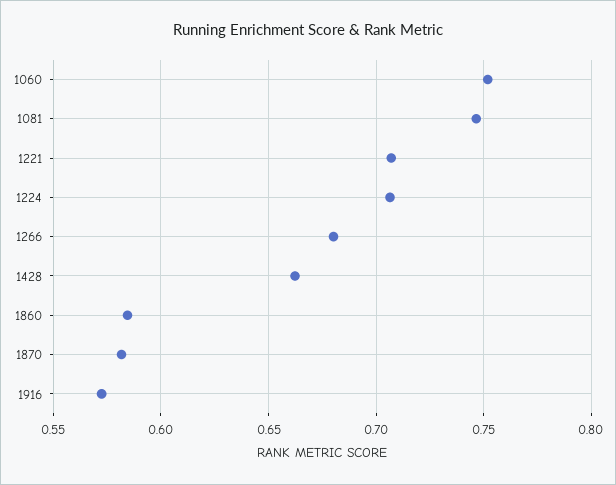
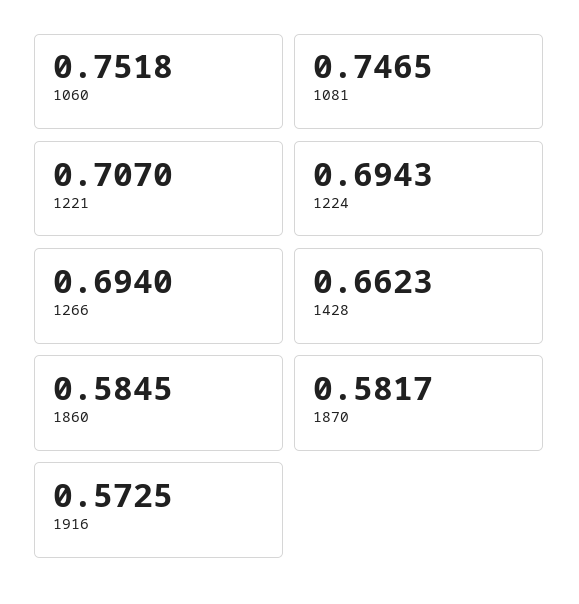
  {
    "1060": 0.7518,
    "1081": 0.7465,
    "1221": 0.707,
-   "1224": 0.705,
+   "1224": 0.6943,
-   "1266": 0.68,
+   "1266": 0.694,
    "1428": 0.6623,
    "1860": 0.5845,
    "1870": 0.5817,
    "1916": 0.5725
  }

